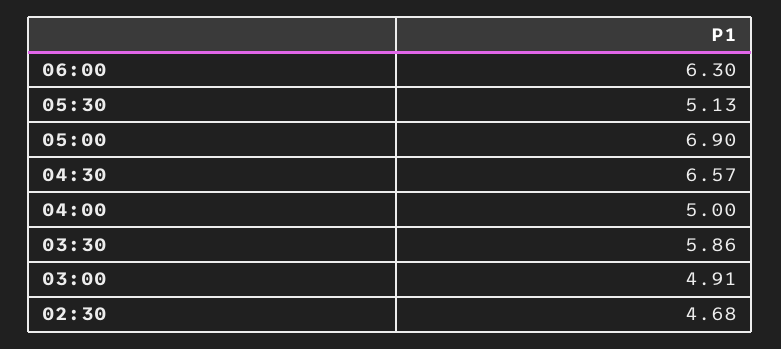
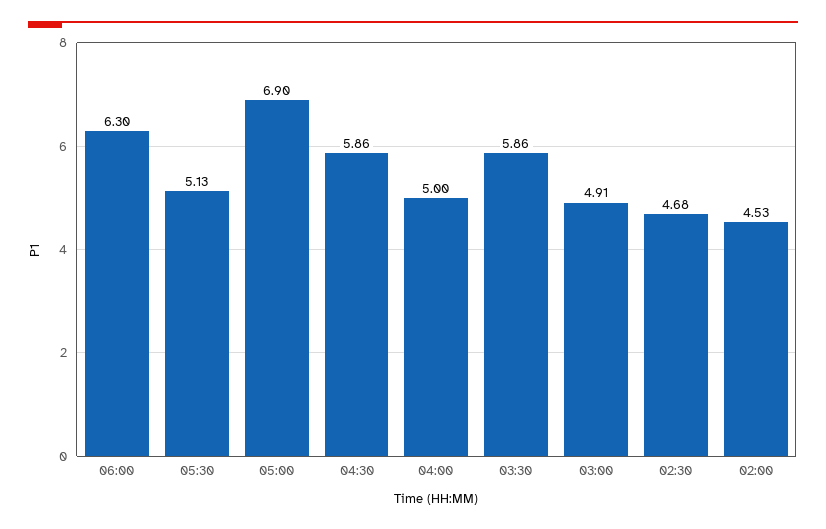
  {
    "06:00": 6.3,
    "05:30": 5.13,
    "05:00": 6.9,
-   "04:30": 6.57,
+   "04:30": 5.86,
    "04:00": 5,
    "03:30": 5.86,
    "03:00": 4.91,
-   "02:30": 4.68
+   "02:30": 4.68,
+   "02:00": 4.53
  }

